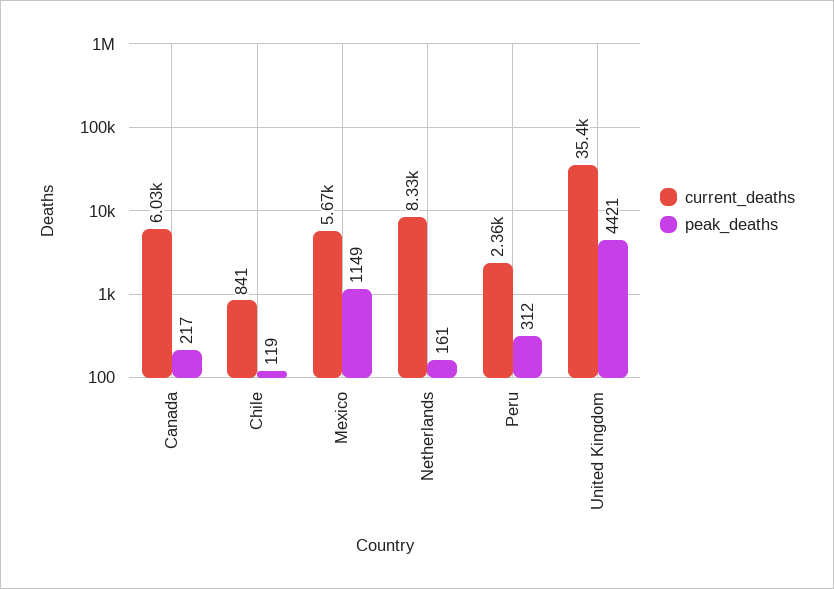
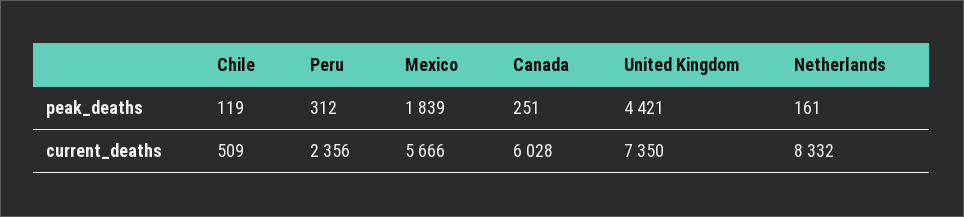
  {
    "current_deaths": {
      "Canada": 6028,
-     "Chile": 841,
+     "Chile": 509,
      "Mexico": 5666,
      "Netherlands": 8332,
      "Peru": 2356,
-     "United Kingdom": 35400
+     "United Kingdom": 7350
    },
    "peak_deaths": {
-     "Canada": 217,
+     "Canada": 251,
      "Chile": 119,
-     "Mexico": 1149,
+     "Mexico": 1839,
      "Netherlands": 161,
      "Peru": 312,
      "United Kingdom": 4421
    }
  }

